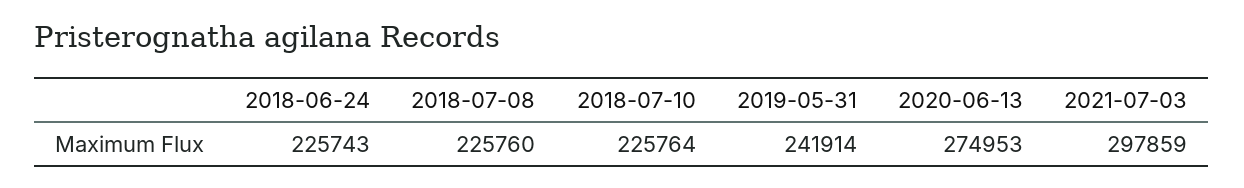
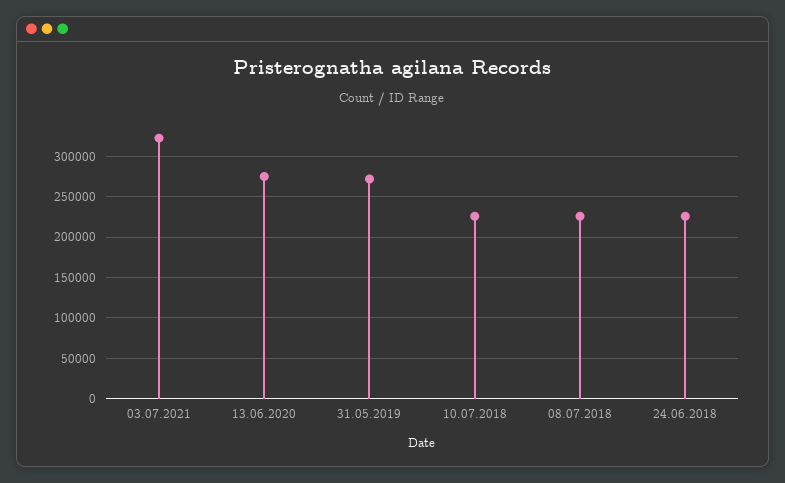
  {
    "2018-06-24": 225743,
    "2018-07-08": 225760,
    "2018-07-10": 225764,
-   "2019-05-31": 241914,
+   "2019-05-31": 270000,
    "2020-06-13": 274953,
-   "2021-07-03": 297859
+   "2021-07-03": 320000
  }

